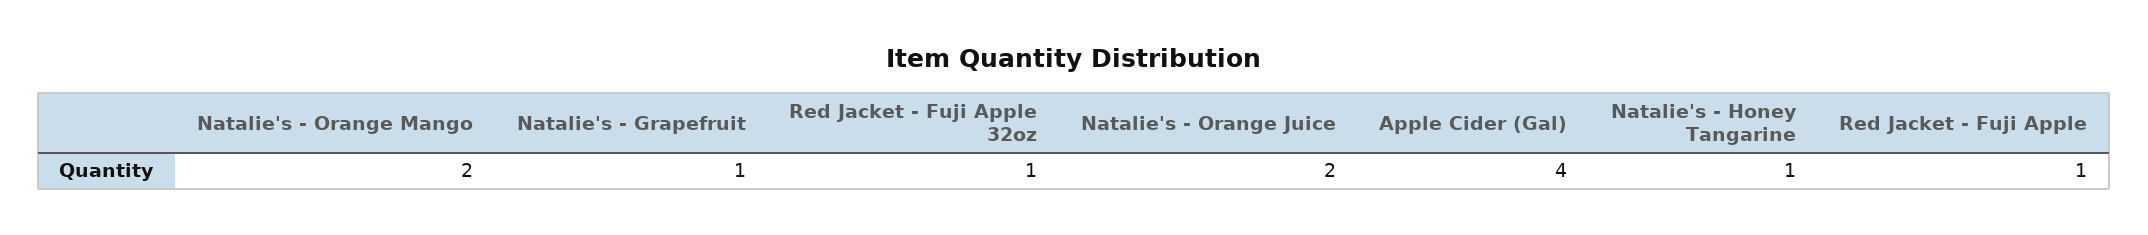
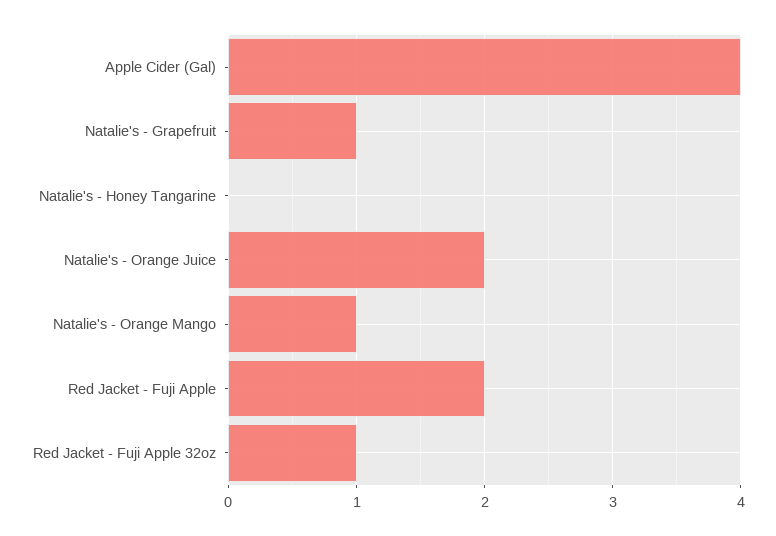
  {
-   "Natalie's - Orange Mango": 2,
+   "Natalie's - Orange Mango": 1,
    "Natalie's - Grapefruit": 1,
    "Red Jacket - Fuji Apple 32oz": 1,
    "Natalie's - Orange Juice": 2,
    "Apple Cider (Gal)": 4,
-   "Natalie's - Honey Tangarine": 1,
+   "Natalie's - Honey Tangarine": 0,
-   "Red Jacket - Fuji Apple": 1
+   "Red Jacket - Fuji Apple": 2
  }

